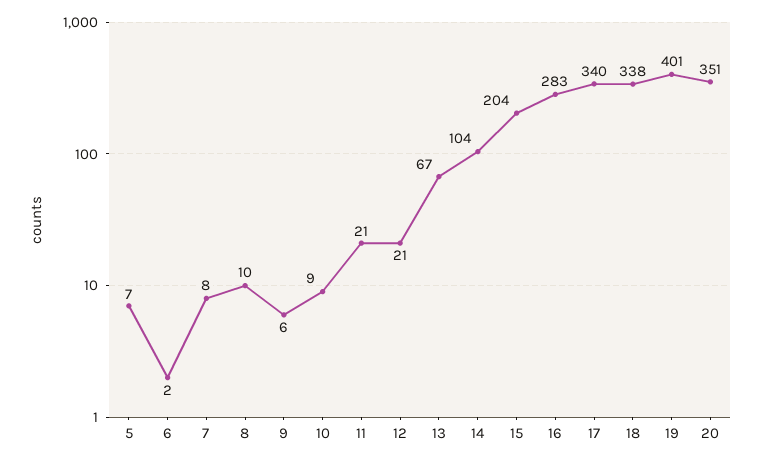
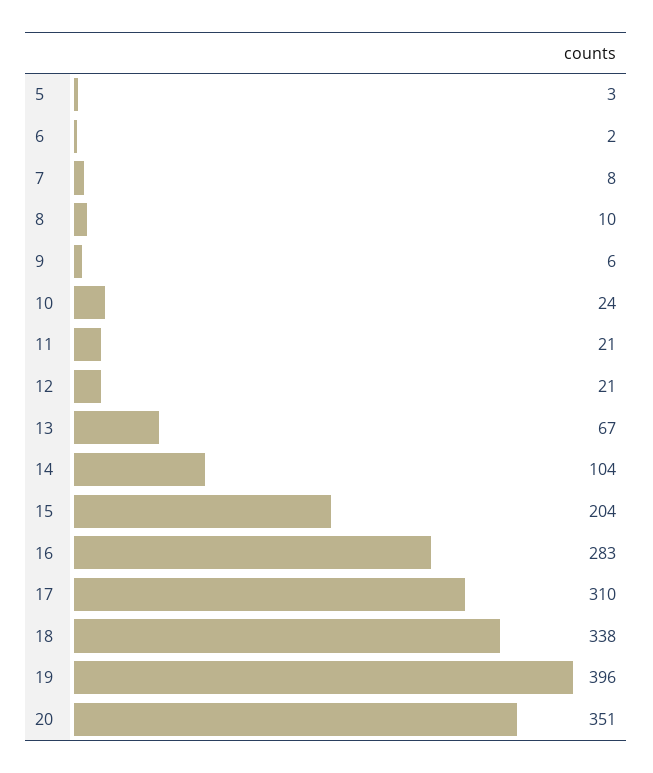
  {
-   "5": 7,
+   "5": 3,
    "6": 2,
    "7": 8,
    "8": 10,
    "9": 6,
-   "10": 9,
+   "10": 24,
    "11": 21,
    "12": 21,
    "13": 67,
    "14": 104,
    "15": 204,
    "16": 283,
-   "17": 340,
+   "17": 310,
    "18": 338,
-   "19": 401,
+   "19": 396,
    "20": 351
  }

